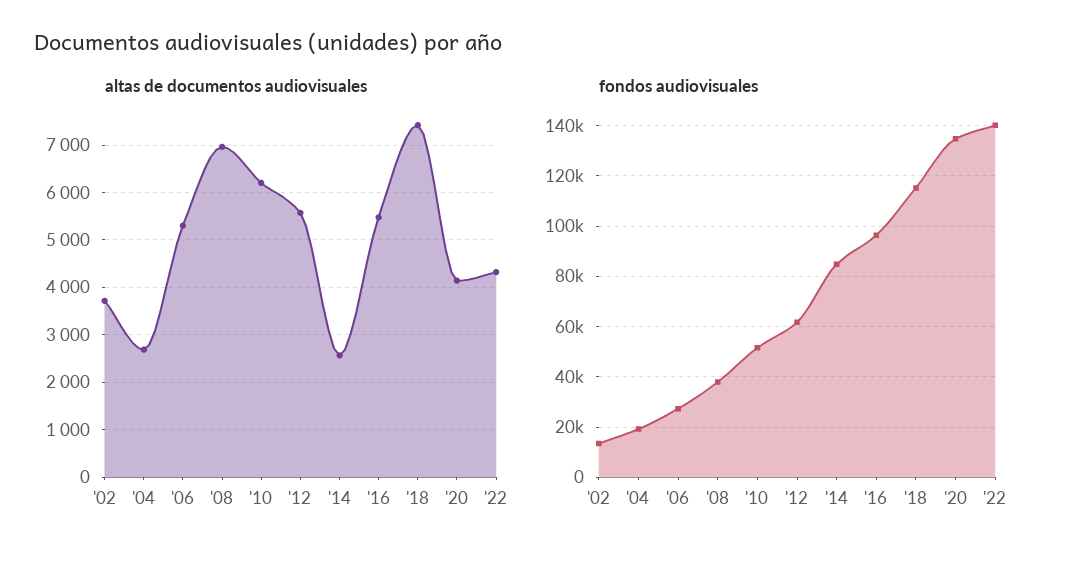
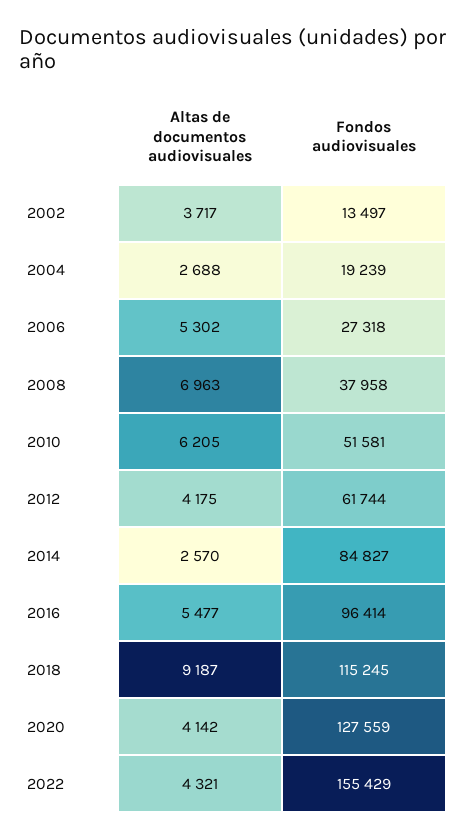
  {
    "altas de documentos audiovisuales": {
      "'02": 3717,
      "'04": 2688,
      "'06": 5302,
      "'08": 6963,
      "'10": 6205,
-     "'12": 5600,
+     "'12": 4175,
      "'14": 2570,
      "'16": 5477,
-     "'18": 7400,
+     "'18": 9187,
      "'20": 4142,
      "'22": 4321
    },
    "fondos audiovisuales": {
      "'02": 13497,
      "'04": 19239,
      "'06": 27318,
      "'08": 37958,
      "'10": 51581,
      "'12": 61744,
      "'14": 84827,
      "'16": 96414,
      "'18": 115245,
-     "'20": 135000,
+     "'20": 127559,
-     "'22": 140000
+     "'22": 155429
    }
  }

